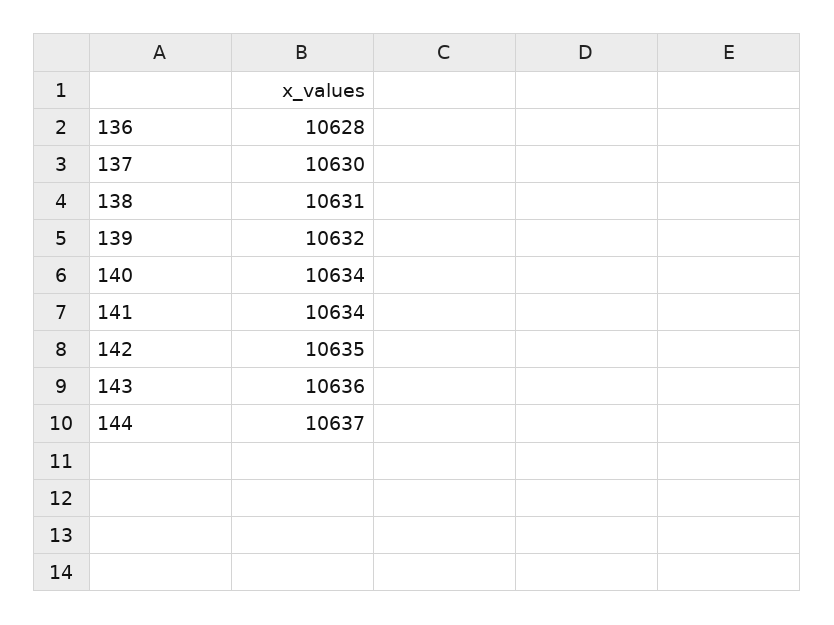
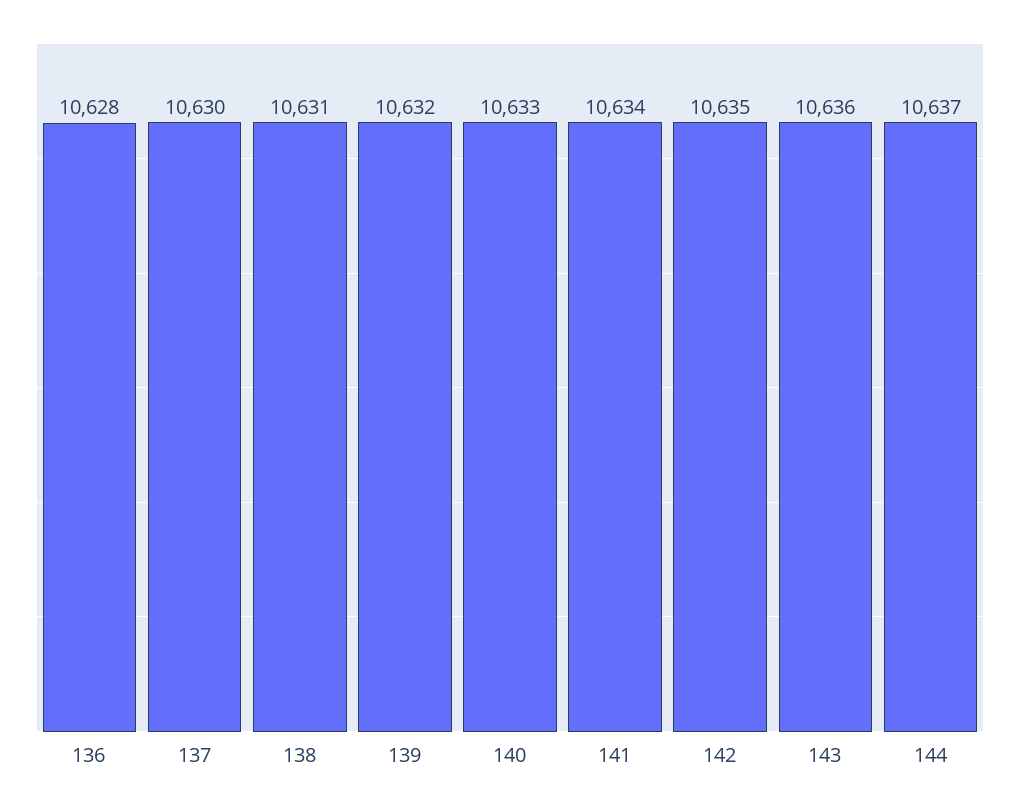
  {
    "136": 10628,
    "137": 10630,
    "138": 10631,
    "139": 10632,
-   "140": 10634,
+   "140": 10633,
    "141": 10634,
    "142": 10635,
    "143": 10636,
    "144": 10637
  }

